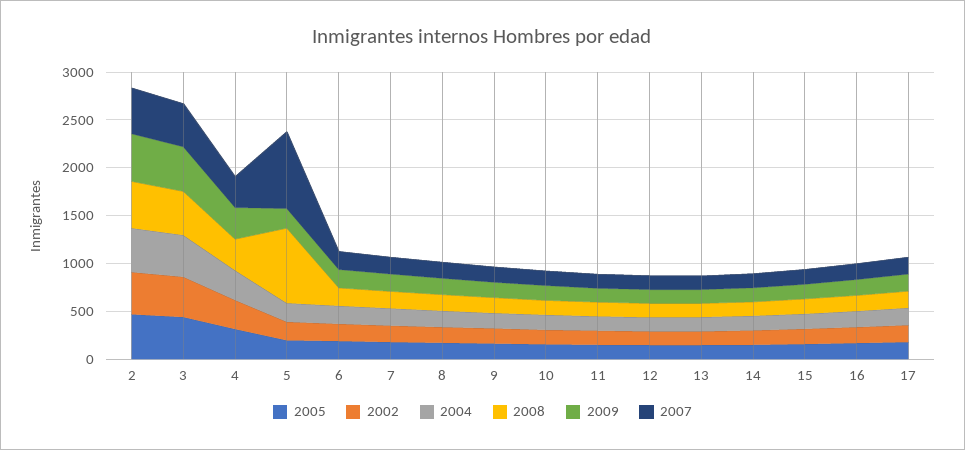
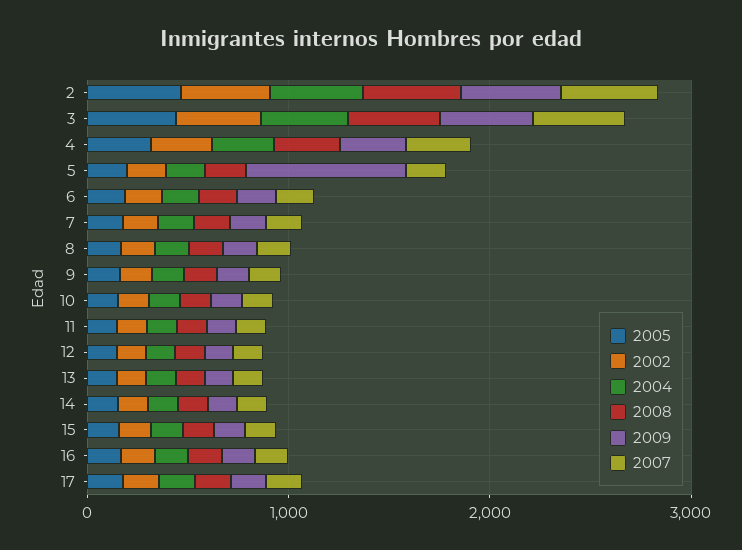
  {
    "2005": {
      "2": 500,
      "3": 400,
      "4": 300,
      "5": 200,
      "6": 200,
      "7": 200,
      "8": 200,
      "9": 200,
      "10": 200,
      "11": 200,
      "12": 100,
      "13": 100,
      "14": 200,
      "15": 200,
      "16": 200,
      "17": 200
    },
    "2002": {
      "2": 400,
      "3": 400,
      "4": 300,
      "5": 200,
      "6": 200,
      "7": 200,
      "8": 200,
      "9": 200,
      "10": 200,
      "11": 100,
      "12": 100,
      "13": 100,
      "14": 200,
      "15": 200,
      "16": 200,
      "17": 200
    },
    "2004": {
      "2": 500,
      "3": 400,
      "4": 300,
      "5": 200,
      "6": 200,
      "7": 200,
      "8": 200,
      "9": 200,
      "10": 200,
      "11": 100,
      "12": 100,
      "13": 100,
      "14": 200,
      "15": 200,
      "16": 200,
      "17": 200
    },
    "2008": {
      "2": 500,
      "3": 500,
      "4": 300,
-     "5": 800,
+     "5": 200,
      "6": 200,
      "7": 200,
      "8": 200,
      "9": 200,
      "10": 200,
      "11": 100,
      "12": 100,
      "13": 100,
      "14": 100,
      "15": 200,
      "16": 200,
      "17": 200
    },
    "2009": {
      "2": 500,
      "3": 500,
      "4": 300,
-     "5": 200,
+     "5": 800,
      "6": 200,
      "7": 200,
      "8": 200,
      "9": 200,
      "10": 200,
      "11": 100,
      "12": 100,
      "13": 100,
      "14": 100,
      "15": 200,
      "16": 200,
      "17": 200
    },
    "2007": {
      "2": 500,
      "3": 500,
      "4": 300,
-     "5": 800,
+     "5": 200,
      "6": 200,
      "7": 200,
      "8": 200,
      "9": 200,
      "10": 200,
      "11": 100,
      "12": 100,
      "13": 100,
      "14": 100,
      "15": 200,
      "16": 200,
      "17": 200
    }
  }

